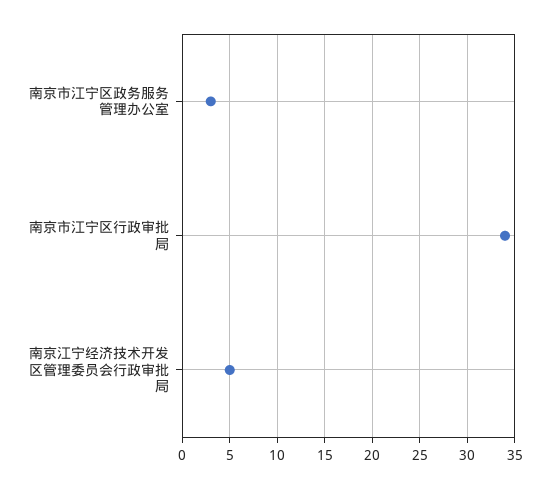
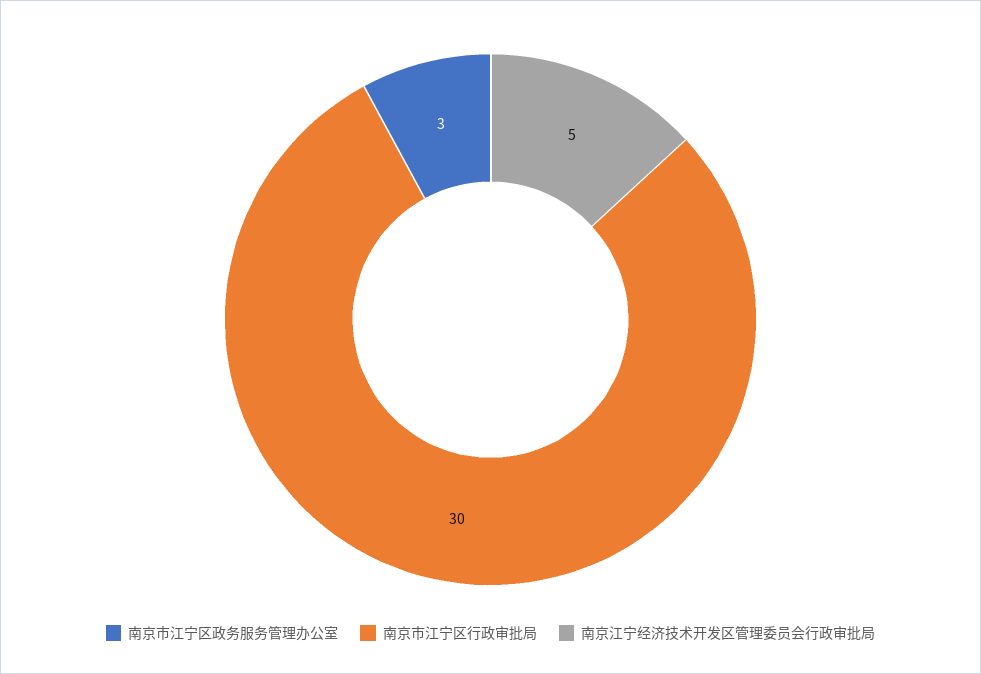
  {
    "南京市江宁区政务服务管理办公室": 3,
-   "南京市江宁区行政审批局": 34,
+   "南京市江宁区行政审批局": 30,
    "南京江宁经济技术开发区管理委员会行政审批局": 5
  }

